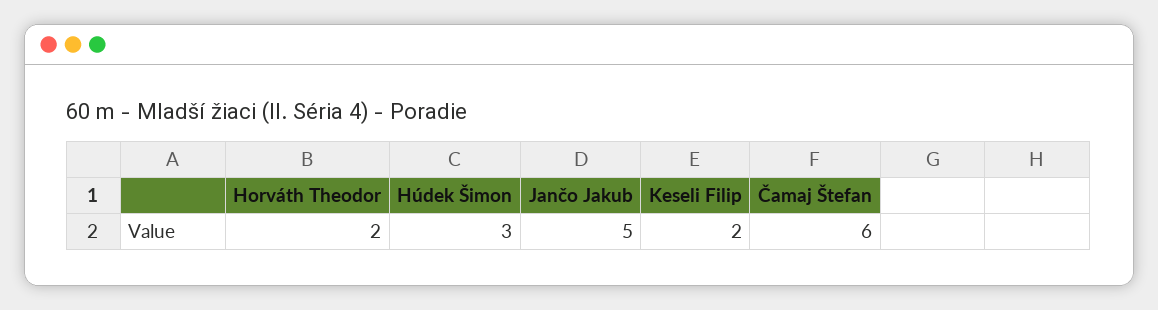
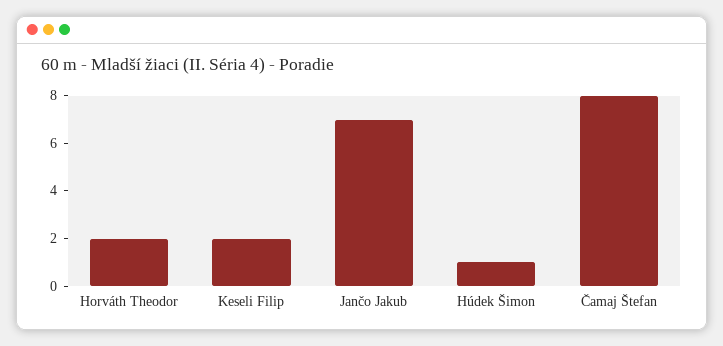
  {
    "Horváth Theodor": 2,
-   "Húdek Šimon": 3,
+   "Húdek Šimon": 1,
-   "Jančo Jakub": 5,
+   "Jančo Jakub": 7,
    "Keseli Filip": 2,
-   "Čamaj Štefan": 6
+   "Čamaj Štefan": 8
  }

